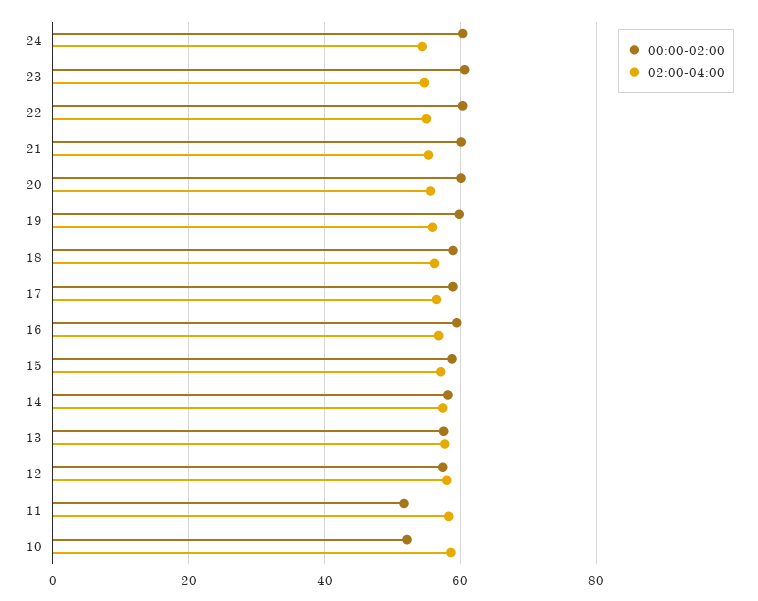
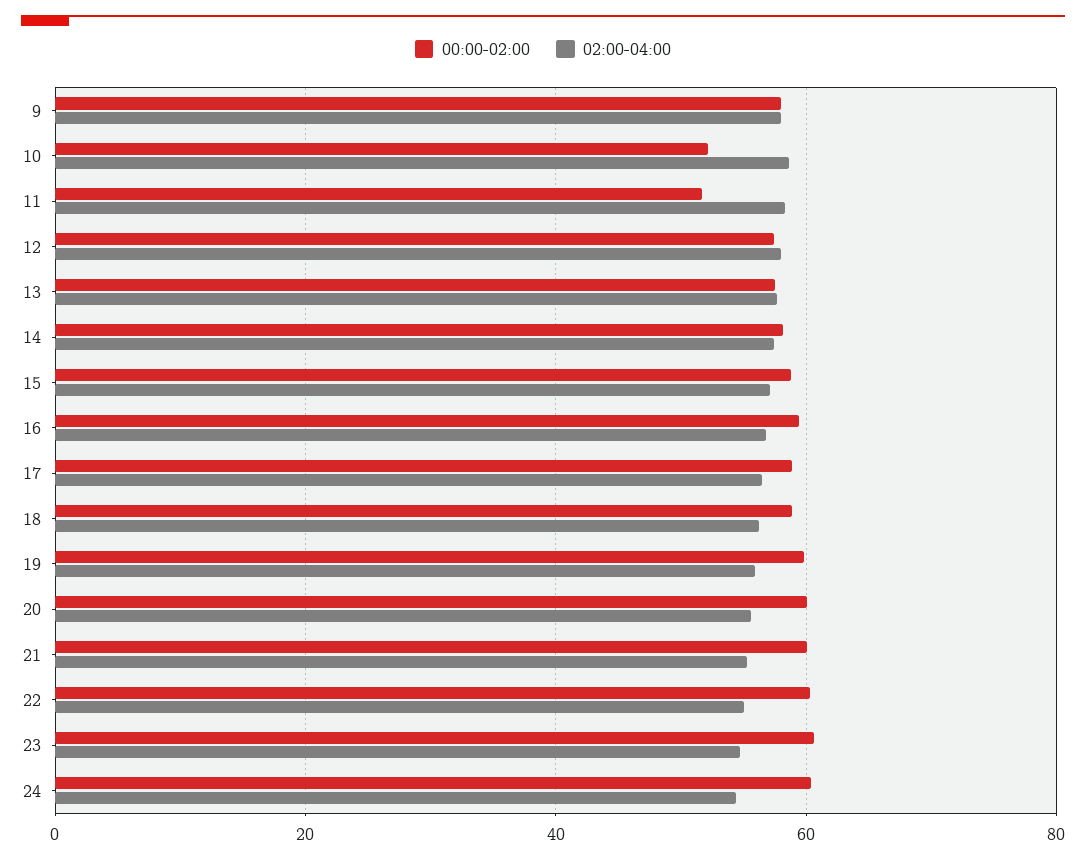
  {
    "00:00-02:00": {
      "24": 60,
      "23": 60,
      "22": 60,
      "21": 60,
      "20": 60,
      "19": 60,
      "18": 58,
      "17": 58,
      "16": 60,
      "15": 58,
      "14": 58,
      "13": 58,
      "12": 58,
      "11": 52,
-     "10": 52
+     "10": 52,
+     "9": 58
    },
    "02:00-04:00": {
      "24": 54,
      "23": 54,
      "22": 56,
      "21": 56,
      "20": 56,
      "19": 56,
      "18": 56,
      "17": 56,
      "16": 56,
      "15": 58,
      "14": 58,
      "13": 58,
      "12": 58,
      "11": 58,
-     "10": 58
+     "10": 58,
+     "9": 58
    }
  }

